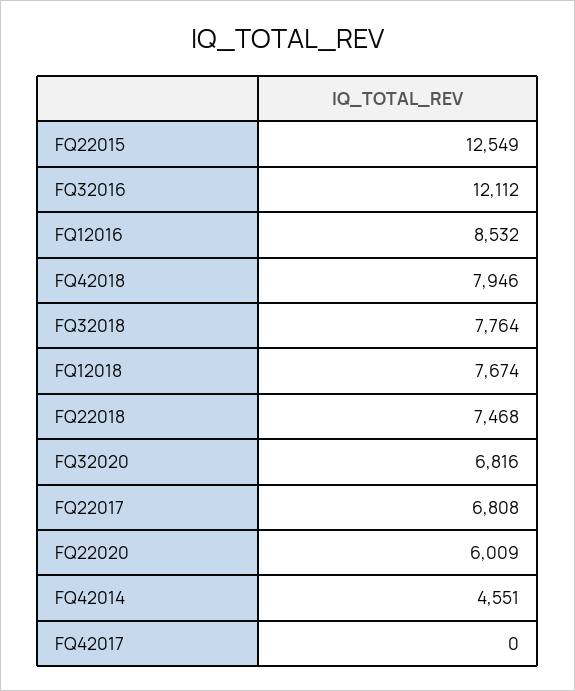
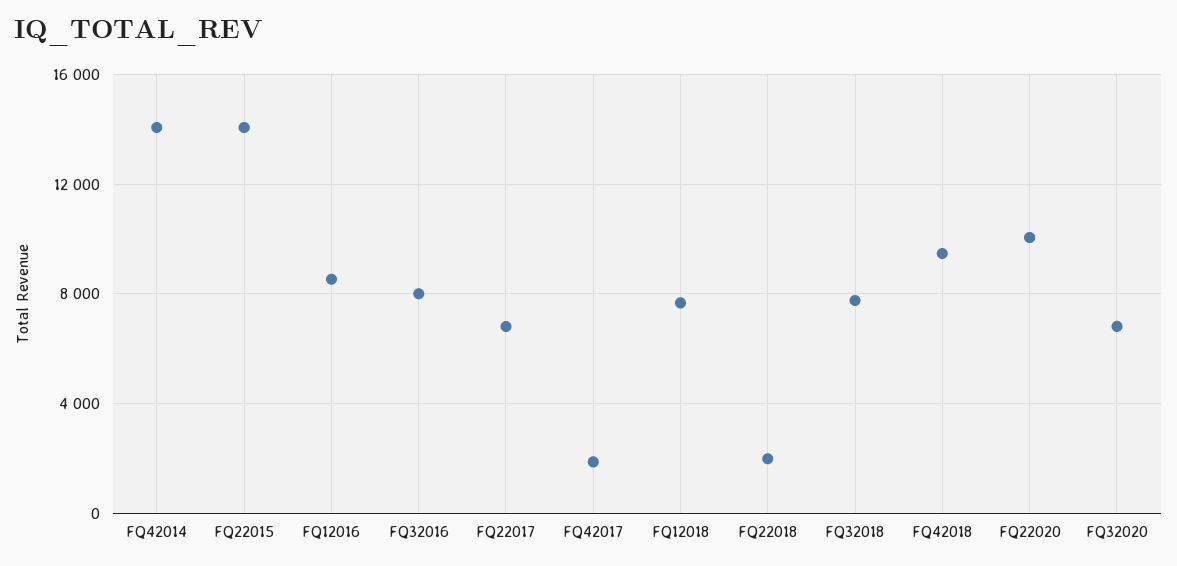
  {
-   "FQ22015": 12549,
+   "FQ22015": 14000,
-   "FQ32016": 12112,
+   "FQ32016": 8000,
    "FQ12016": 8532,
-   "FQ42018": 7946,
+   "FQ42018": 9500,
    "FQ32018": 7764,
    "FQ12018": 7674,
-   "FQ22018": 7468,
+   "FQ22018": 2000,
    "FQ32020": 6816,
    "FQ22017": 6808,
-   "FQ22020": 6009,
+   "FQ22020": 10000,
-   "FQ42014": 4551,
+   "FQ42014": 14000,
-   "FQ42017": 0
+   "FQ42017": 2000
  }

